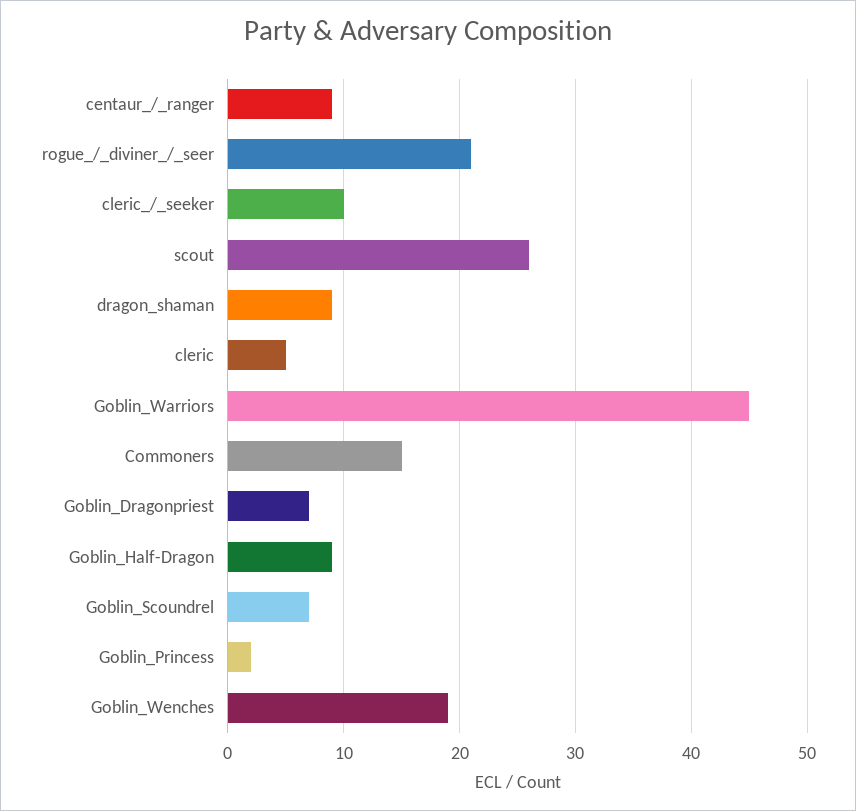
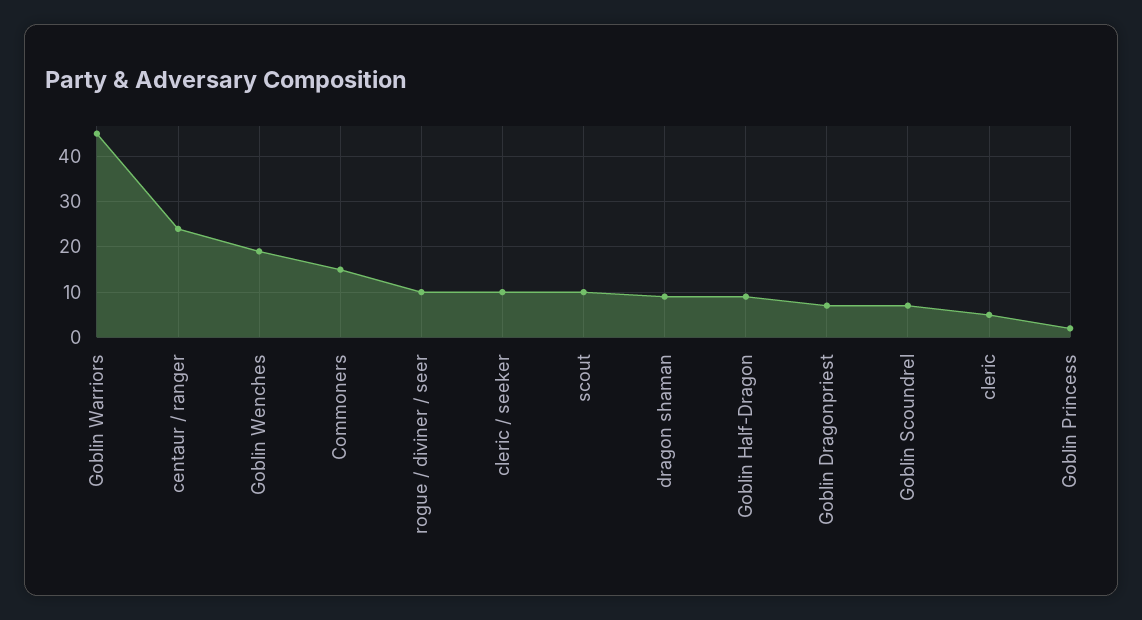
  {
-   "centaur_/_ranger": 9,
+   "centaur_/_ranger": 25,
-   "rogue_/_diviner_/_seer": 21,
+   "rogue_/_diviner_/_seer": 10,
    "cleric_/_seeker": 10,
-   "scout": 26,
+   "scout": 10,
    "dragon_shaman": 9,
    "cleric": 5,
    "Goblin_Warriors": 45,
    "Commoners": 15,
    "Goblin_Dragonpriest": 7,
    "Goblin_Half-Dragon": 9,
    "Goblin_Scoundrel": 7,
    "Goblin_Princess": 2,
    "Goblin_Wenches": 19
  }

